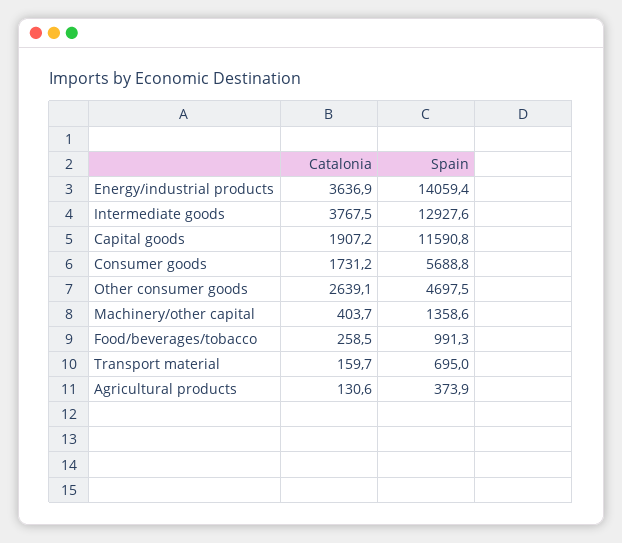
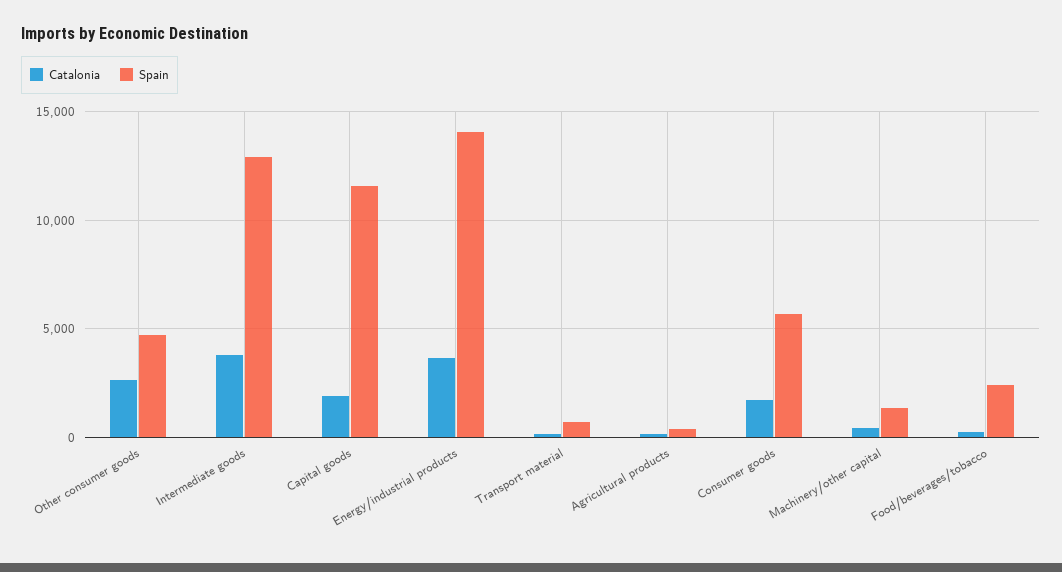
  {
    "Catalonia": {
      "Energy/industrial products": 3636.9,
      "Intermediate goods": 3767.5,
      "Capital goods": 1907.2,
      "Consumer goods": 1731.2,
      "Other consumer goods": 2639.1,
      "Machinery/other capital": 403.7,
      "Food/beverages/tobacco": 258.5,
      "Transport material": 159.7,
      "Agricultural products": 130.6
    },
    "Spain": {
      "Energy/industrial products": 14059.4,
      "Intermediate goods": 12927.6,
      "Capital goods": 11590.8,
      "Consumer goods": 5688.8,
      "Other consumer goods": 4697.5,
      "Machinery/other capital": 1358.6,
-     "Food/beverages/tobacco": 991.3,
+     "Food/beverages/tobacco": 2500,
      "Transport material": 695,
      "Agricultural products": 373.9
    }
  }

